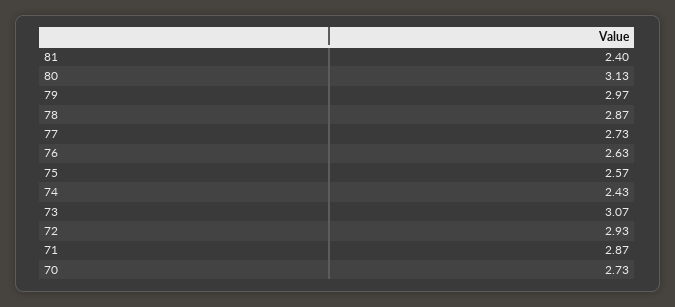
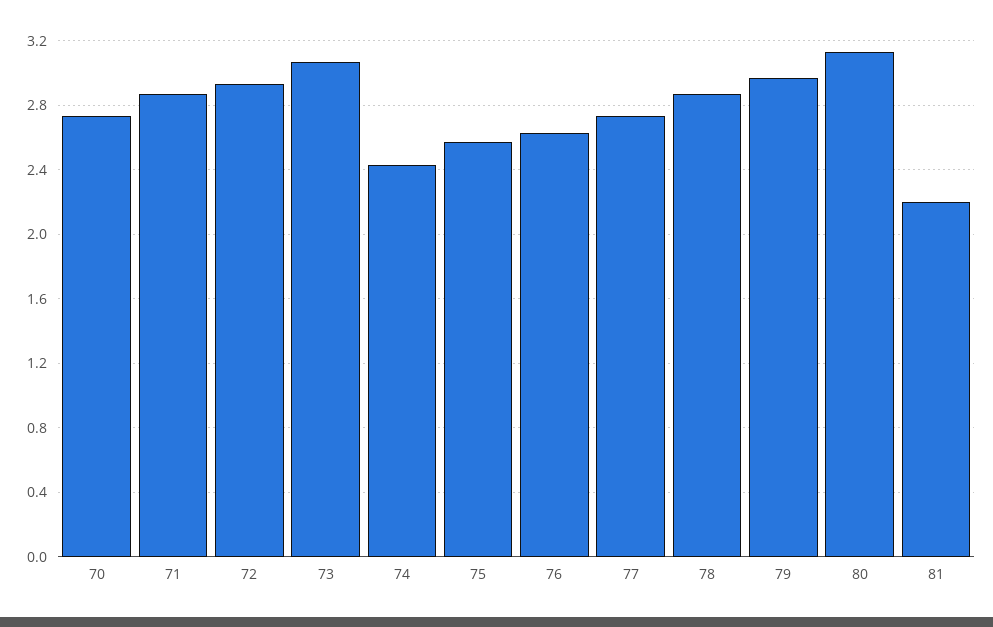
  {
-   "81": 2.4,
+   "81": 2.2,
    "80": 3.13,
    "79": 2.97,
    "78": 2.87,
    "77": 2.73,
    "76": 2.63,
    "75": 2.57,
    "74": 2.43,
    "73": 3.07,
    "72": 2.93,
    "71": 2.87,
    "70": 2.73
  }

